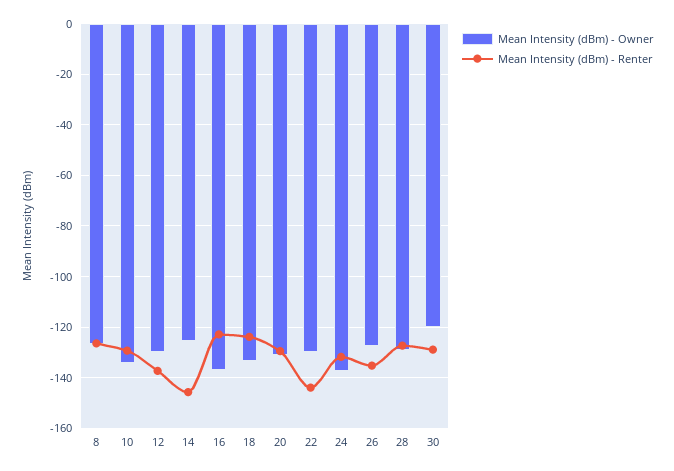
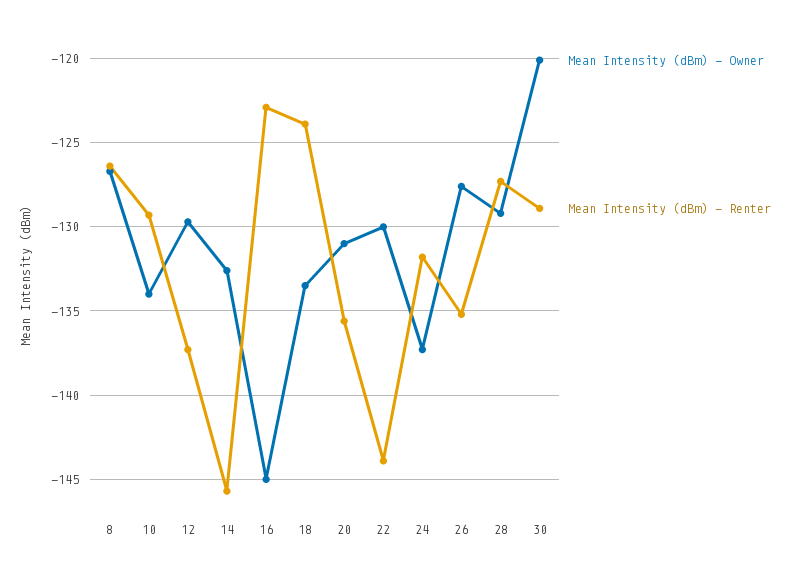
  {
    "Mean Intensity (dBm) - Owner": {
      "8": -126.5,
      "10": -134,
      "12": -129.5,
-     "14": -125,
+     "14": -132.5,
-     "16": -137.5,
+     "16": -145,
      "18": -133.5,
      "20": -131,
      "22": -130,
      "24": -137.5,
      "26": -127.5,
      "28": -129,
      "30": -120
    },
    "Mean Intensity (dBm) - Renter": {
      "8": -126.5,
      "10": -129.5,
      "12": -137.5,
      "14": -145.5,
      "16": -123,
      "18": -124,
-     "20": -130,
+     "20": -135.5,
      "22": -144,
      "24": -132,
      "26": -135,
      "28": -127.5,
      "30": -129
    }
  }

